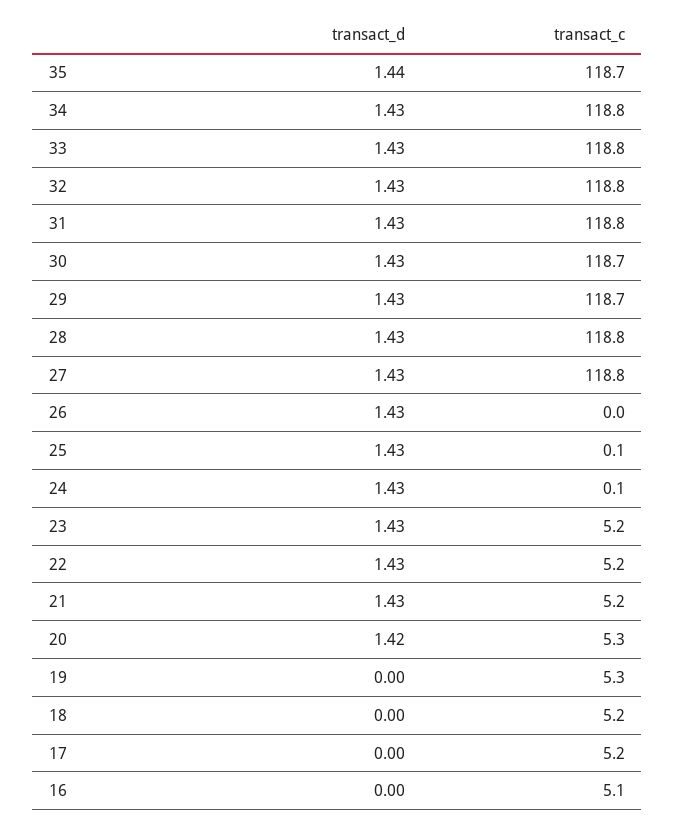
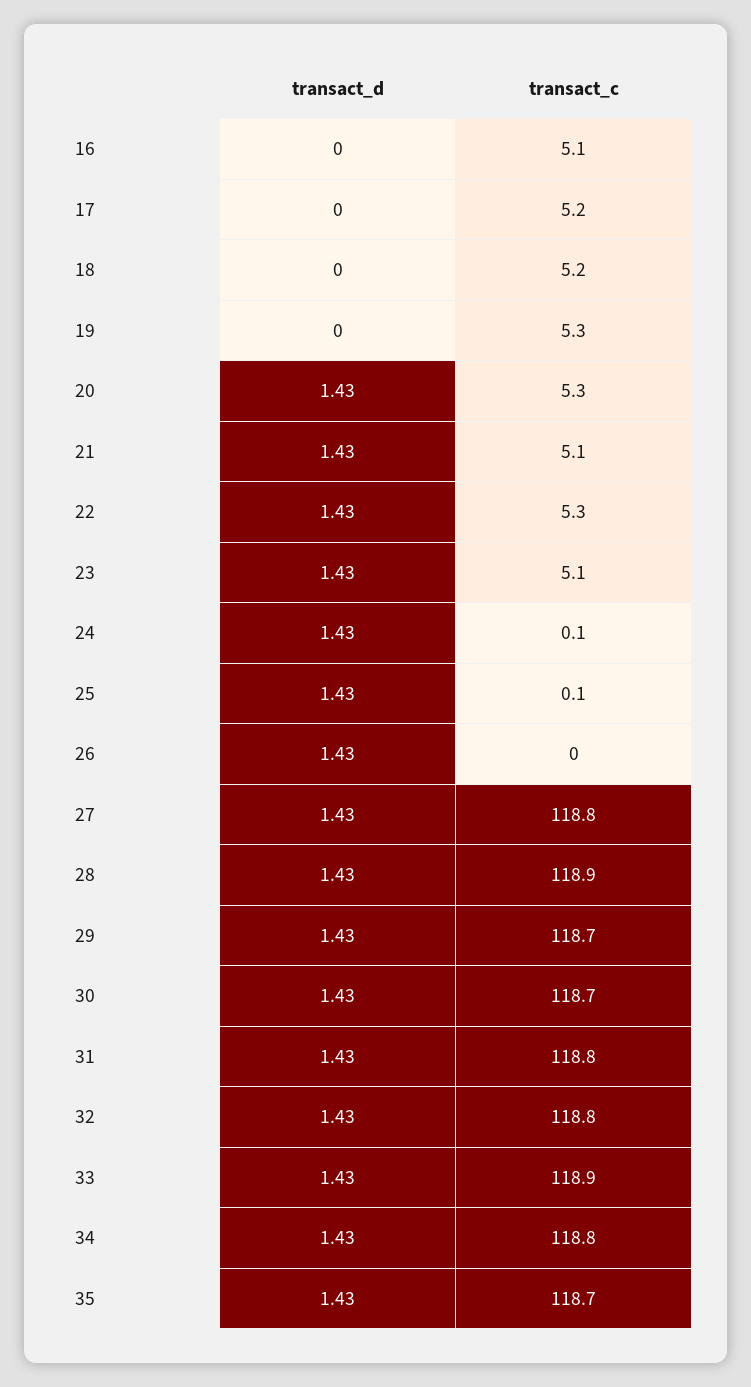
  {
    "transact_d": {
-     "35": 1.44,
+     "35": 1.43,
      "34": 1.43,
      "33": 1.43,
      "32": 1.43,
      "31": 1.43,
      "30": 1.43,
      "29": 1.43,
      "28": 1.43,
      "27": 1.43,
      "26": 1.43,
      "25": 1.43,
      "24": 1.43,
      "23": 1.43,
      "22": 1.43,
      "21": 1.43,
-     "20": 1.42,
+     "20": 1.43,
      "19": 0,
      "18": 0,
      "17": 0,
      "16": 0
    },
    "transact_c": {
      "35": 118.7,
      "34": 118.8,
-     "33": 118.8,
+     "33": 118.9,
      "32": 118.8,
      "31": 118.8,
      "30": 118.7,
      "29": 118.7,
-     "28": 118.8,
+     "28": 118.9,
      "27": 118.8,
      "26": 0,
      "25": 0.1,
      "24": 0.1,
-     "23": 5.2,
+     "23": 5.1,
-     "22": 5.2,
+     "22": 5.3,
-     "21": 5.2,
+     "21": 5.1,
      "20": 5.3,
      "19": 5.3,
      "18": 5.2,
      "17": 5.2,
      "16": 5.1
    }
  }

